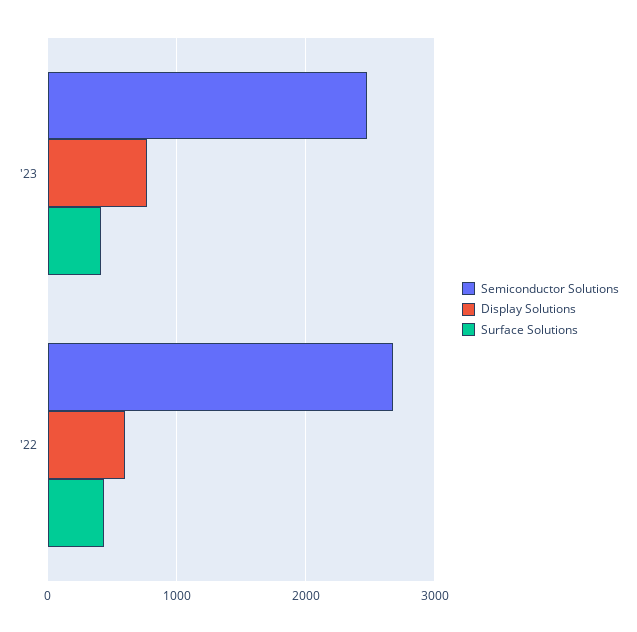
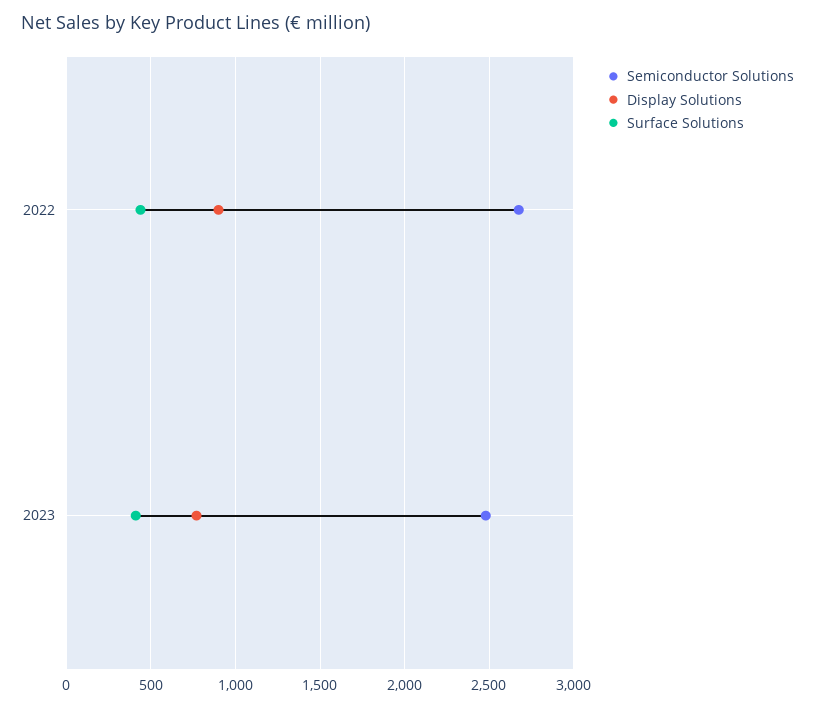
  {
    "Semiconductor Solutions": {
      "'23": 2500,
      "'22": 2650
    },
    "Display Solutions": {
      "'23": 750,
-     "'22": 600
+     "'22": 900
    },
    "Surface Solutions": {
      "'23": 400,
      "'22": 450
    }
  }

